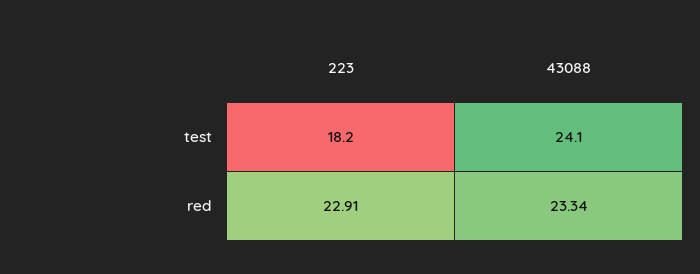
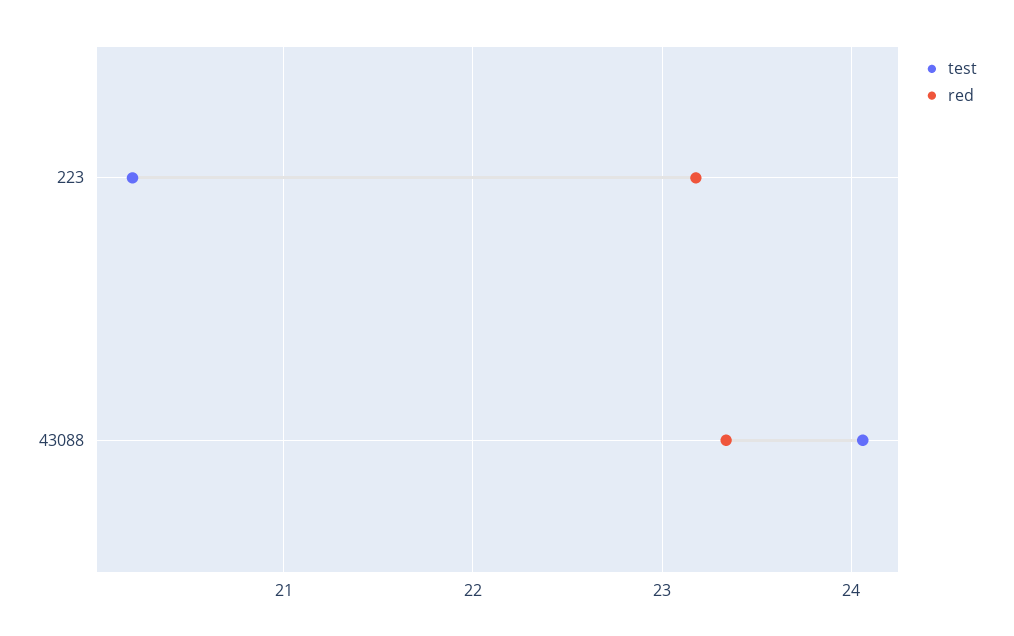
  {
    "test": {
-     "223": 18.2,
+     "223": 20.2,
      "43088": 24.1
    },
    "red": {
-     "223": 22.91,
+     "223": 23.2,
      "43088": 23.34
    }
  }

